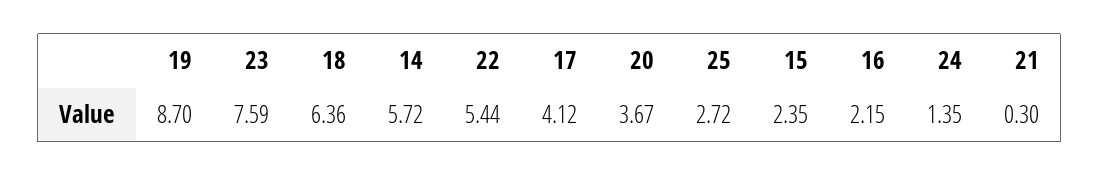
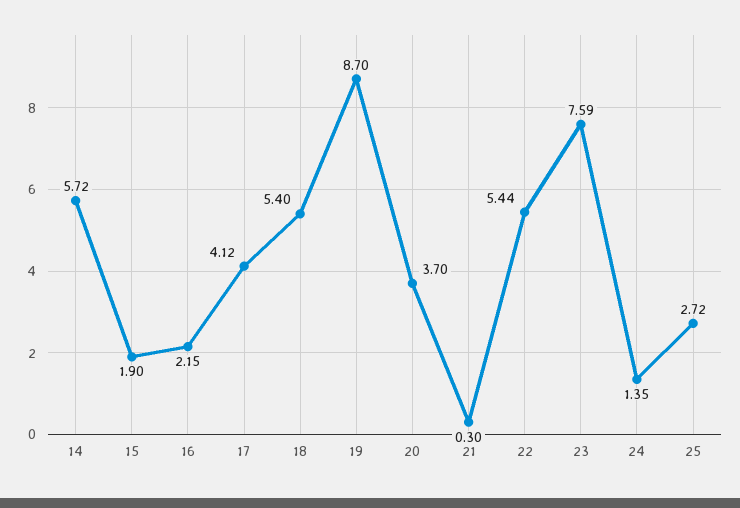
  {
    "19": 8.7,
    "23": 7.59,
-   "18": 6.36,
+   "18": 5.4,
    "14": 5.72,
    "22": 5.44,
    "17": 4.12,
-   "20": 3.67,
+   "20": 3.7,
    "25": 2.72,
-   "15": 2.35,
+   "15": 1.9,
    "16": 2.15,
    "24": 1.35,
    "21": 0.3
  }

